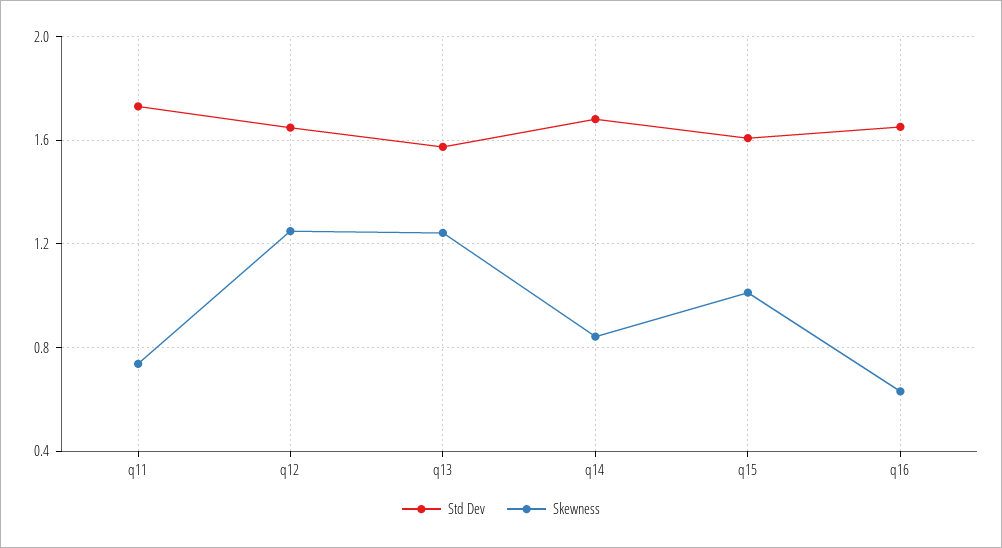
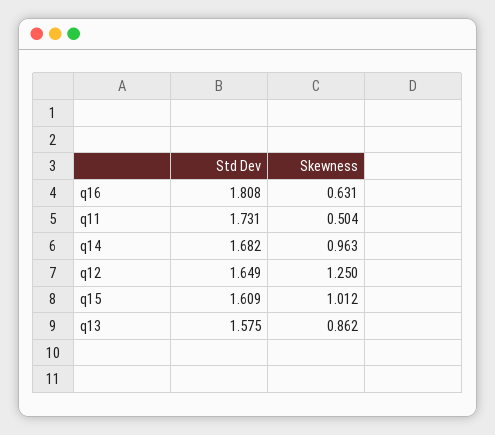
  {
    "Std Dev": {
      "q11": 1.731,
      "q12": 1.649,
      "q13": 1.575,
      "q14": 1.682,
      "q15": 1.609,
-     "q16": 1.65
+     "q16": 1.808
    },
    "Skewness": {
-     "q11": 0.75,
+     "q11": 0.504,
      "q12": 1.25,
-     "q13": 1.25,
+     "q13": 0.862,
-     "q14": 0.85,
+     "q14": 0.963,
      "q15": 1.012,
      "q16": 0.631
    }
  }

